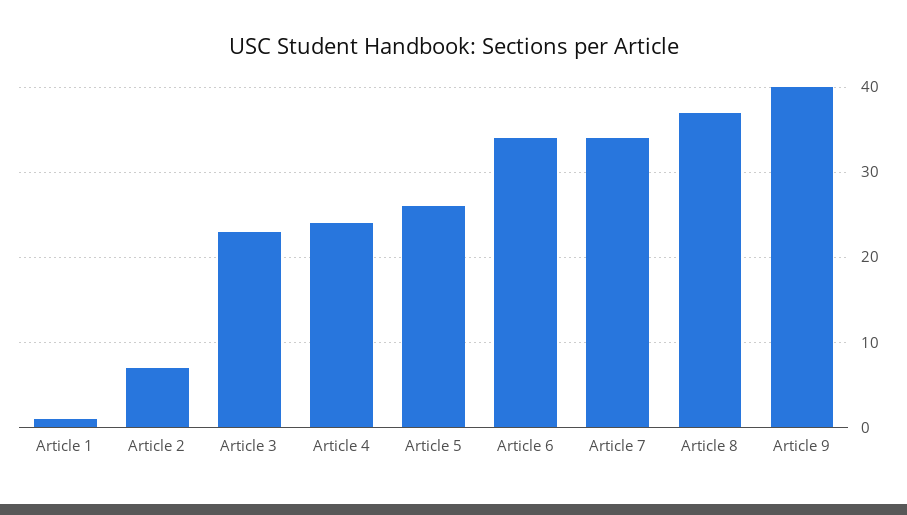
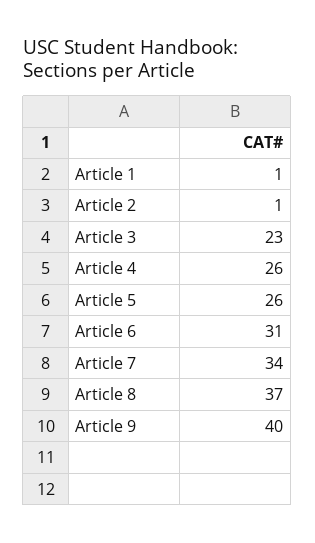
  {
    "Article 1": 1,
-   "Article 2": 7,
+   "Article 2": 1,
    "Article 3": 23,
-   "Article 4": 24,
+   "Article 4": 26,
    "Article 5": 26,
-   "Article 6": 34,
+   "Article 6": 31,
    "Article 7": 34,
    "Article 8": 37,
    "Article 9": 40
  }

